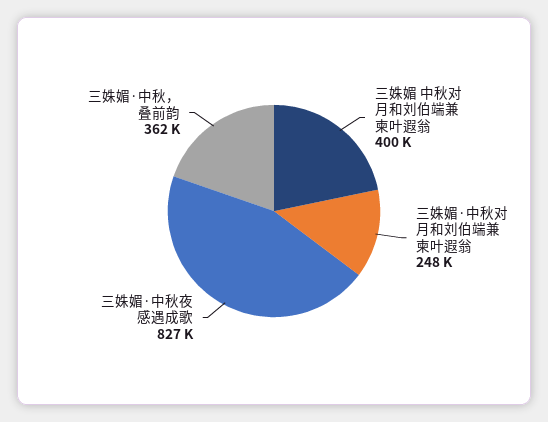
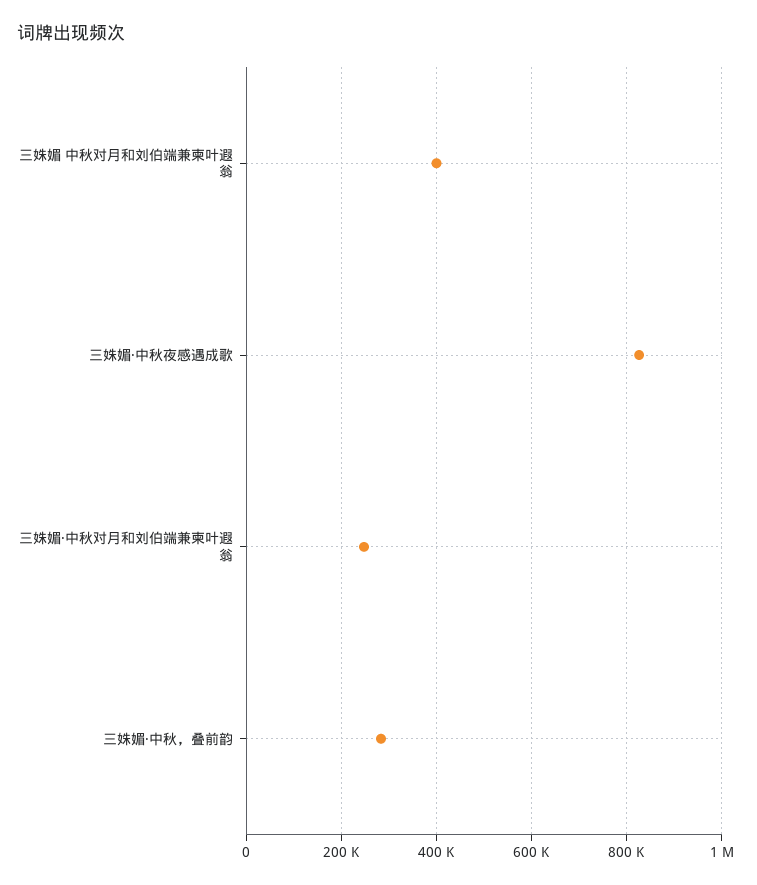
  {
    "三姝媚 中秋对月和刘伯端兼柬叶遐翁": 400000,
    "三姝媚·中秋对月和刘伯端兼柬叶遐翁": 248000,
    "三姝媚·中秋夜感遇成歌": 827000,
-   "三姝媚·中秋，叠前韵": 362000
+   "三姝媚·中秋，叠前韵": 280000
  }

